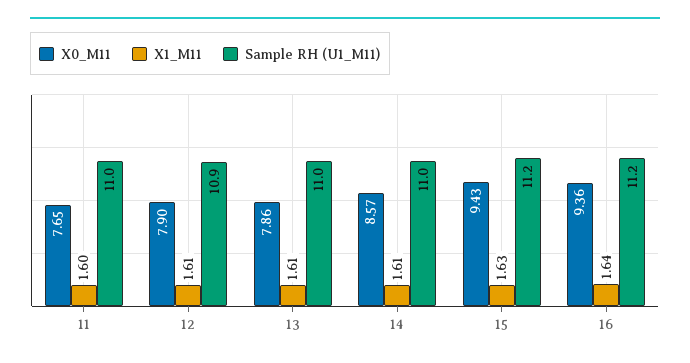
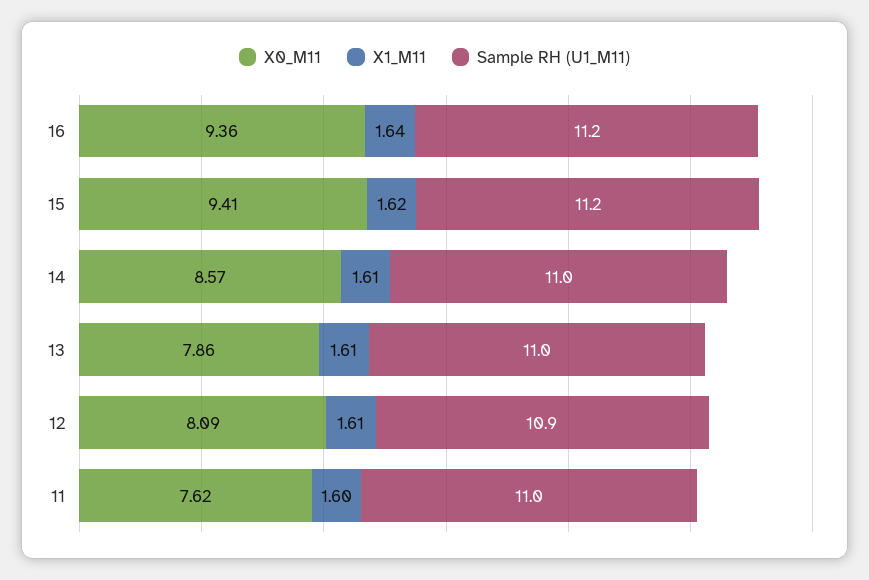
  {
    "X0_M11": {
-     "11": 7.65,
+     "11": 7.62,
-     "12": 7.9,
+     "12": 8.09,
      "13": 7.86,
      "14": 8.57,
-     "15": 9.43,
+     "15": 9.41,
      "16": 9.36
    },
    "X1_M11": {
      "11": 1.6,
      "12": 1.61,
      "13": 1.61,
      "14": 1.61,
-     "15": 1.63,
+     "15": 1.62,
      "16": 1.64
    },
    "Sample RH (U1_M11)": {
      "11": 11,
      "12": 10.9,
      "13": 11,
      "14": 11,
      "15": 11.2,
      "16": 11.2
    }
  }

